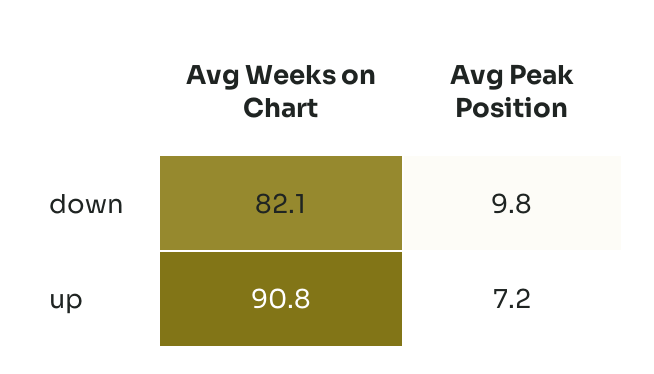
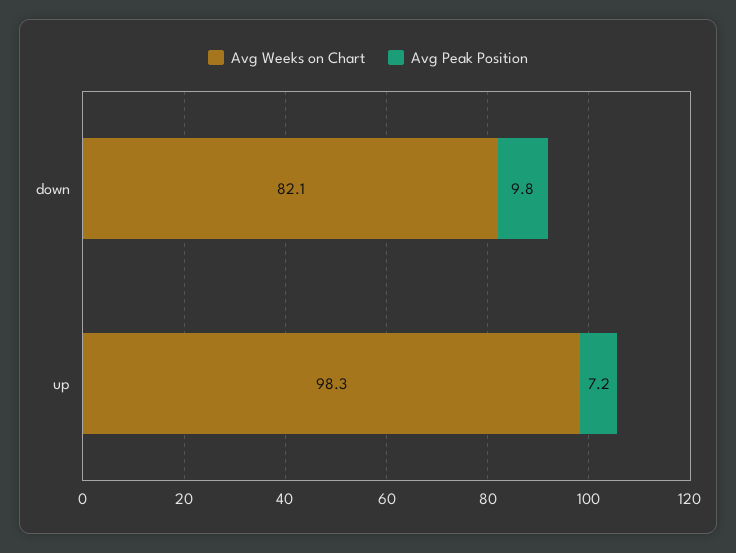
  {
    "Avg Weeks on Chart": {
      "down": 82.1,
-     "up": 90.8
+     "up": 98.3
    },
    "Avg Peak Position": {
      "down": 9.8,
      "up": 7.2
    }
  }

